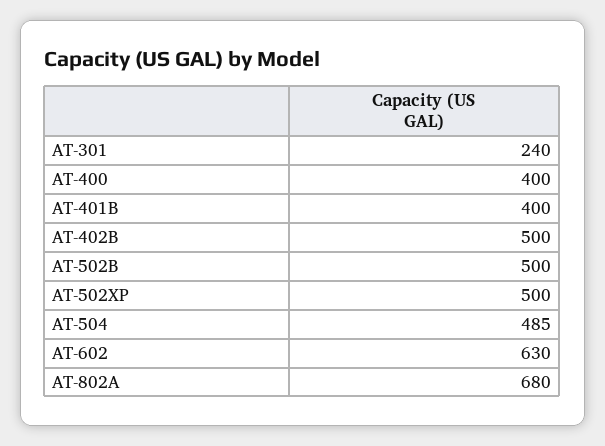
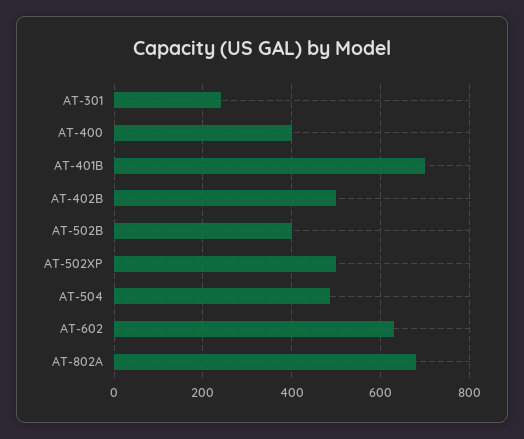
  {
    "AT-301": 240,
    "AT-400": 400,
-   "AT-401B": 400,
+   "AT-401B": 700,
    "AT-402B": 500,
-   "AT-502B": 500,
+   "AT-502B": 400,
    "AT-502XP": 500,
    "AT-504": 485,
    "AT-602": 630,
    "AT-802A": 680
  }

